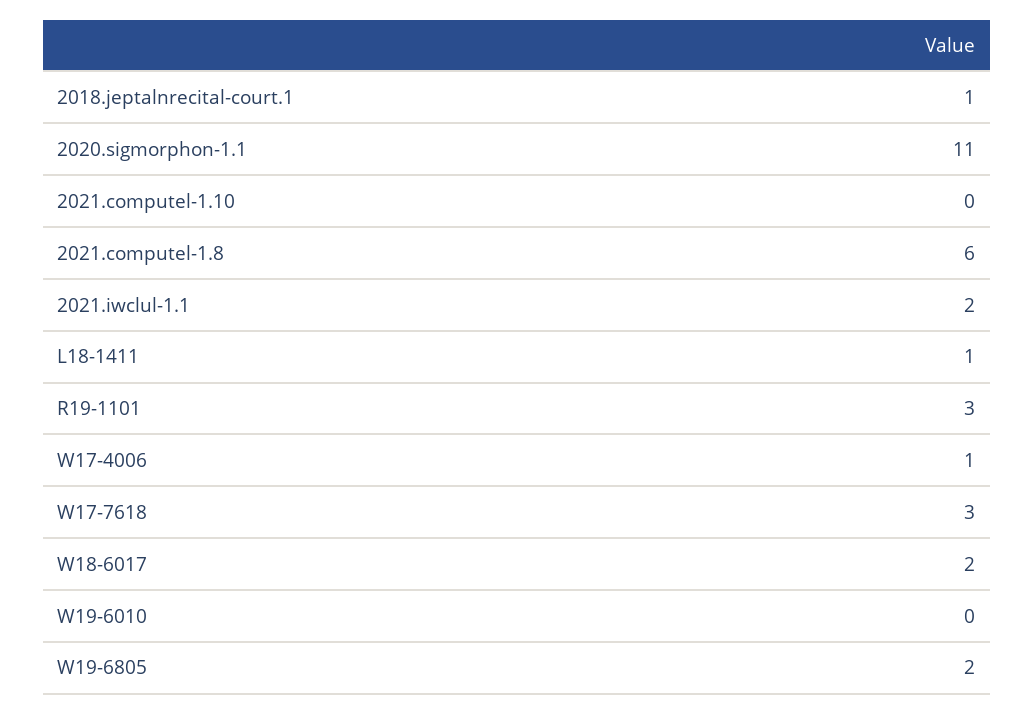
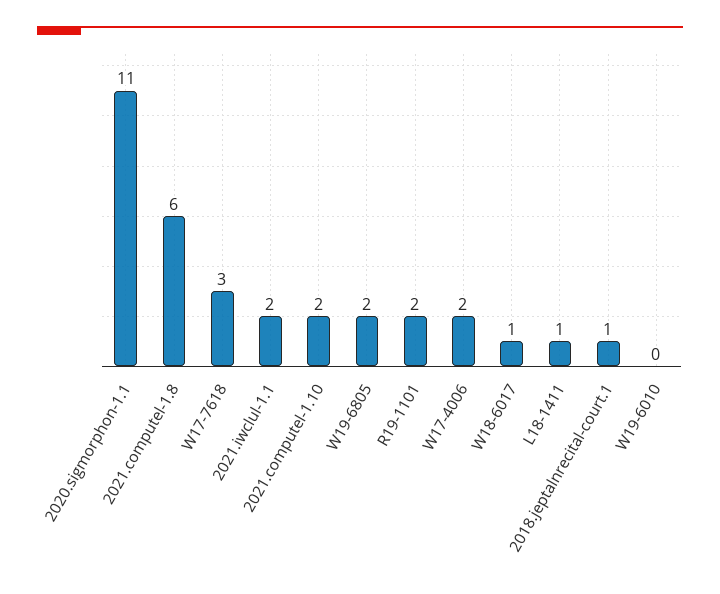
  {
    "2018.jeptalnrecital-court.1": 1,
    "2020.sigmorphon-1.1": 11,
-   "2021.computel-1.10": 0,
+   "2021.computel-1.10": 2,
    "2021.computel-1.8": 6,
    "2021.iwclul-1.1": 2,
    "L18-1411": 1,
-   "R19-1101": 3,
+   "R19-1101": 2,
-   "W17-4006": 1,
+   "W17-4006": 2,
    "W17-7618": 3,
-   "W18-6017": 2,
+   "W18-6017": 1,
    "W19-6010": 0,
    "W19-6805": 2
  }

